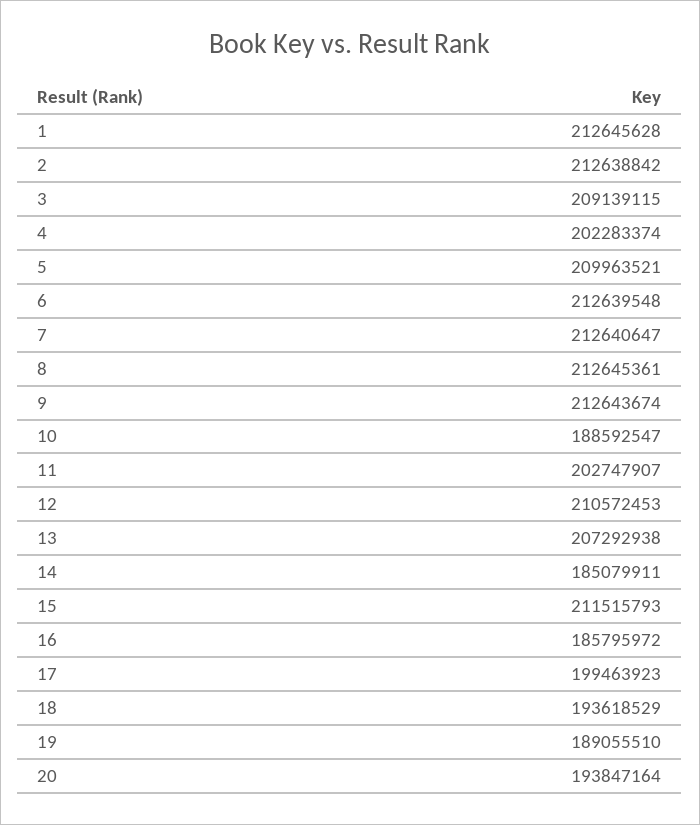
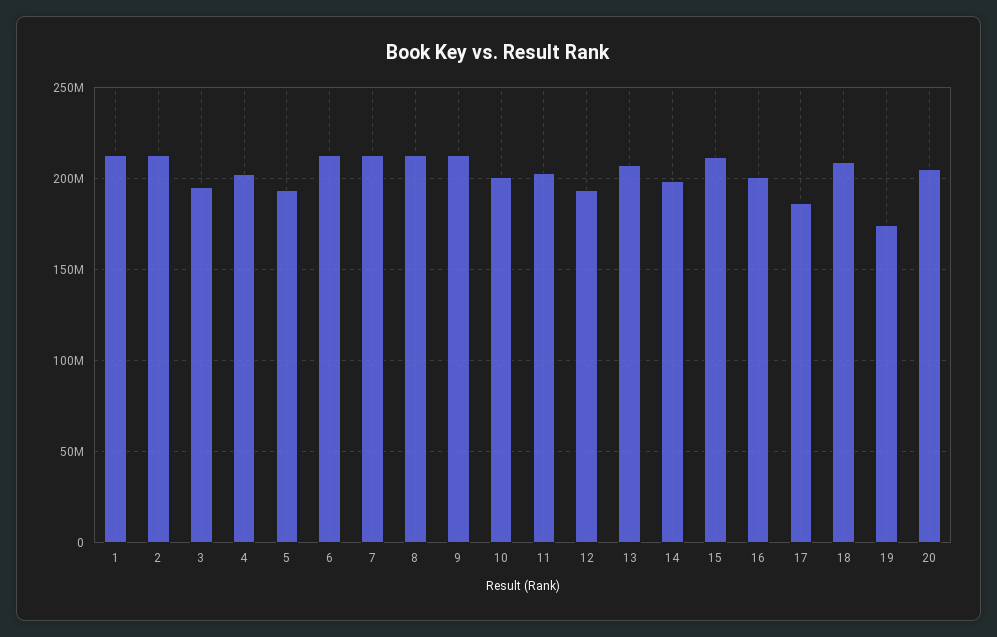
  {
    "1": 212645628,
    "2": 212638842,
-   "3": 209139115,
+   "3": 195000000,
    "4": 202283374,
-   "5": 209963521,
+   "5": 195000000,
    "6": 212639548,
    "7": 212640647,
    "8": 212645361,
    "9": 212643674,
-   "10": 188592547,
+   "10": 200000000,
    "11": 202747907,
-   "12": 210572453,
+   "12": 195000000,
    "13": 207292938,
-   "14": 185079911,
+   "14": 200000000,
    "15": 211515793,
-   "16": 185795972,
+   "16": 200000000,
-   "17": 199463923,
+   "17": 185000000,
-   "18": 193618529,
+   "18": 210000000,
-   "19": 189055510,
+   "19": 175000000,
-   "20": 193847164
+   "20": 205000000
  }

